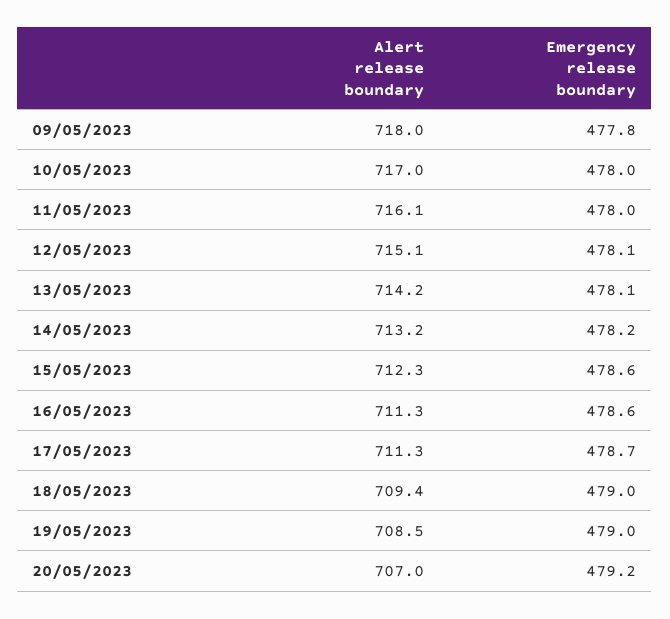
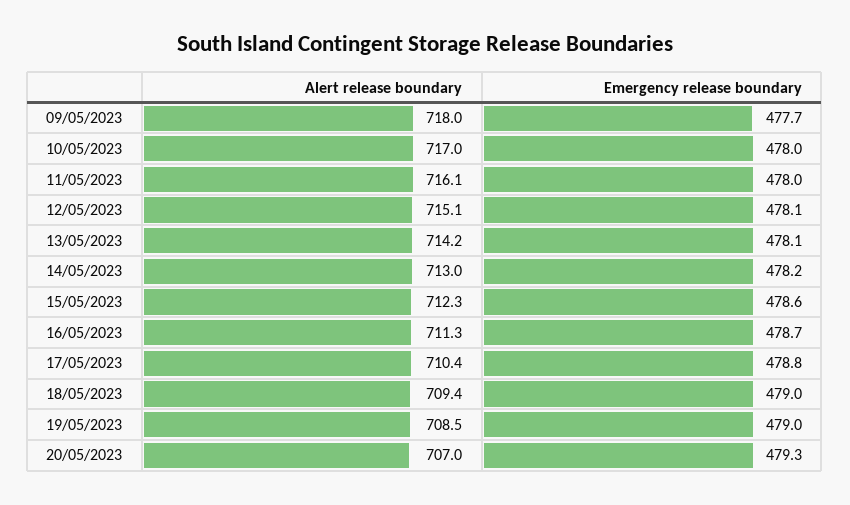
  {
    "Alert release boundary": {
      "09/05/2023": 718,
      "10/05/2023": 717,
      "11/05/2023": 716.1,
      "12/05/2023": 715.1,
      "13/05/2023": 714.2,
-     "14/05/2023": 713.2,
+     "14/05/2023": 713,
      "15/05/2023": 712.3,
      "16/05/2023": 711.3,
-     "17/05/2023": 711.3,
+     "17/05/2023": 710.4,
      "18/05/2023": 709.4,
      "19/05/2023": 708.5,
      "20/05/2023": 707
    },
    "Emergency release boundary": {
-     "09/05/2023": 477.8,
+     "09/05/2023": 477.7,
      "10/05/2023": 478,
      "11/05/2023": 478,
      "12/05/2023": 478.1,
      "13/05/2023": 478.1,
      "14/05/2023": 478.2,
      "15/05/2023": 478.6,
-     "16/05/2023": 478.6,
+     "16/05/2023": 478.7,
-     "17/05/2023": 478.7,
+     "17/05/2023": 478.8,
      "18/05/2023": 479,
      "19/05/2023": 479,
-     "20/05/2023": 479.2
+     "20/05/2023": 479.3
    }
  }

